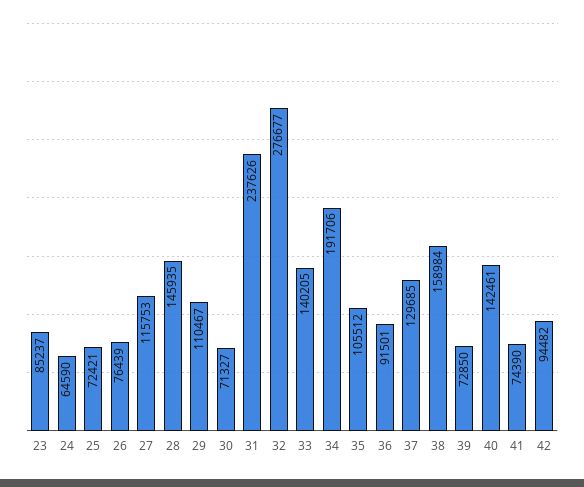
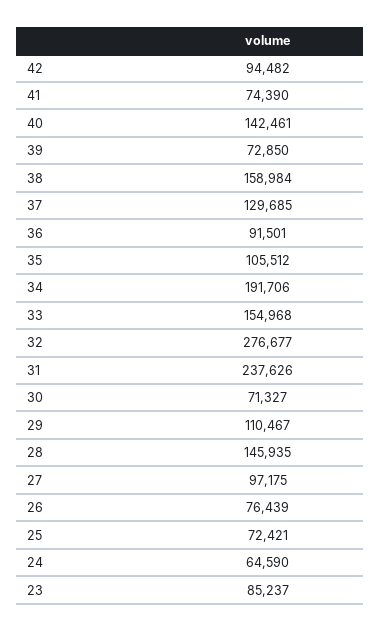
  {
    "23": 85237,
    "24": 64590,
    "25": 72421,
    "26": 76439,
-   "27": 115753,
+   "27": 97175,
    "28": 145935,
    "29": 110467,
    "30": 71327,
    "31": 237626,
    "32": 276677,
-   "33": 140205,
+   "33": 154968,
    "34": 191706,
    "35": 105512,
    "36": 91501,
    "37": 129685,
    "38": 158984,
    "39": 72850,
    "40": 142461,
    "41": 74390,
    "42": 94482
  }

